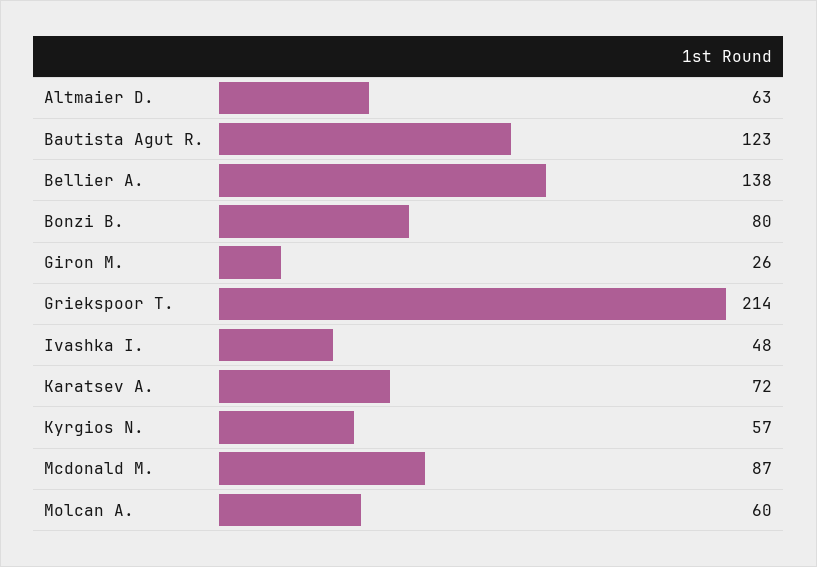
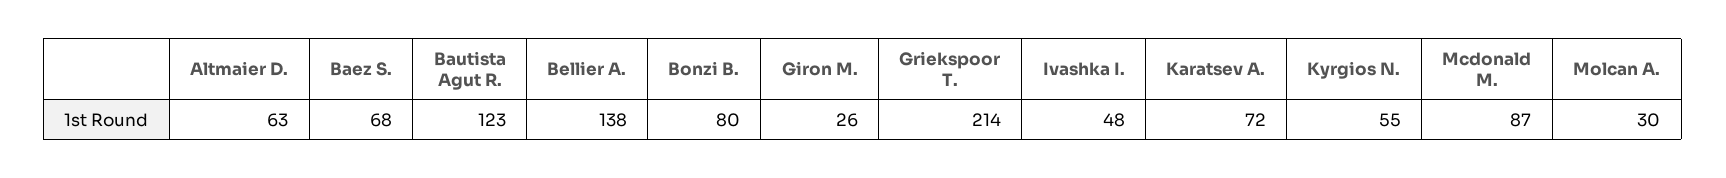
  {
    "Altmaier D.": 63,
    "Bautista Agut R.": 123,
    "Bellier A.": 138,
    "Bonzi B.": 80,
    "Giron M.": 26,
    "Griekspoor T.": 214,
    "Ivashka I.": 48,
    "Karatsev A.": 72,
-   "Kyrgios N.": 57,
+   "Kyrgios N.": 55,
    "Mcdonald M.": 87,
-   "Molcan A.": 60
+   "Molcan A.": 30,
+   "Baez S.": 68
  }

